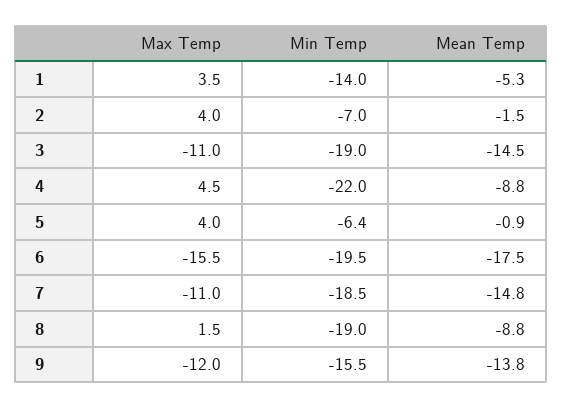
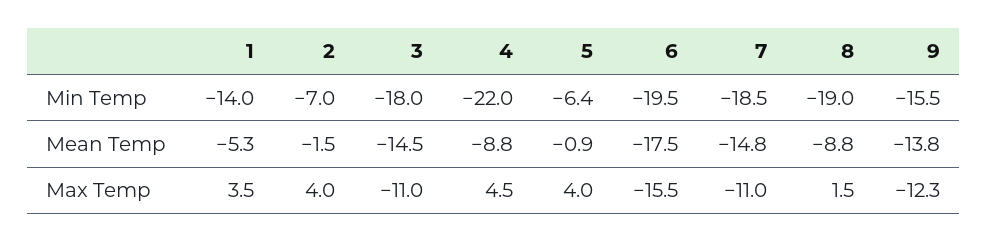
  {
    "Max Temp": {
      "1": 3.5,
      "2": 4,
      "3": -11,
      "4": 4.5,
      "5": 4,
      "6": -15.5,
      "7": -11,
      "8": 1.5,
-     "9": -12
+     "9": -12.3
    },
    "Min Temp": {
      "1": -14,
      "2": -7,
-     "3": -19,
+     "3": -18,
      "4": -22,
      "5": -6.4,
      "6": -19.5,
      "7": -18.5,
      "8": -19,
      "9": -15.5
    },
    "Mean Temp": {
      "1": -5.3,
      "2": -1.5,
      "3": -14.5,
      "4": -8.8,
      "5": -0.9,
      "6": -17.5,
      "7": -14.8,
      "8": -8.8,
      "9": -13.8
    }
  }

